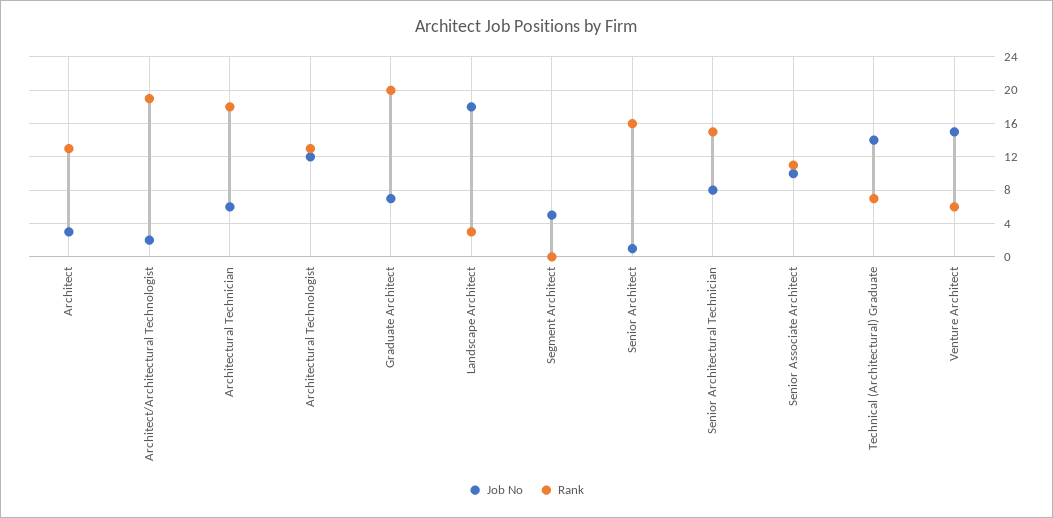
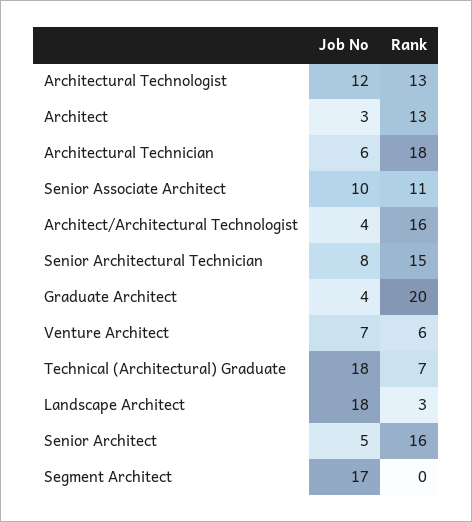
  {
    "Job No": {
      "Architect": 3,
-     "Architect/Architectural Technologist": 2,
+     "Architect/Architectural Technologist": 4,
      "Architectural Technician": 6,
      "Architectural Technologist": 12,
-     "Graduate Architect": 7,
+     "Graduate Architect": 4,
      "Landscape Architect": 18,
-     "Segment Architect": 5,
+     "Segment Architect": 17,
-     "Senior Architect": 1,
+     "Senior Architect": 5,
      "Senior Architectural Technician": 8,
      "Senior Associate Architect": 10,
-     "Technical (Architectural) Graduate": 14,
+     "Technical (Architectural) Graduate": 18,
-     "Venture Architect": 15
+     "Venture Architect": 7
    },
    "Rank": {
      "Architect": 13,
-     "Architect/Architectural Technologist": 19,
+     "Architect/Architectural Technologist": 16,
      "Architectural Technician": 18,
      "Architectural Technologist": 13,
      "Graduate Architect": 20,
      "Landscape Architect": 3,
      "Segment Architect": 0,
      "Senior Architect": 16,
      "Senior Architectural Technician": 15,
      "Senior Associate Architect": 11,
      "Technical (Architectural) Graduate": 7,
      "Venture Architect": 6
    }
  }

